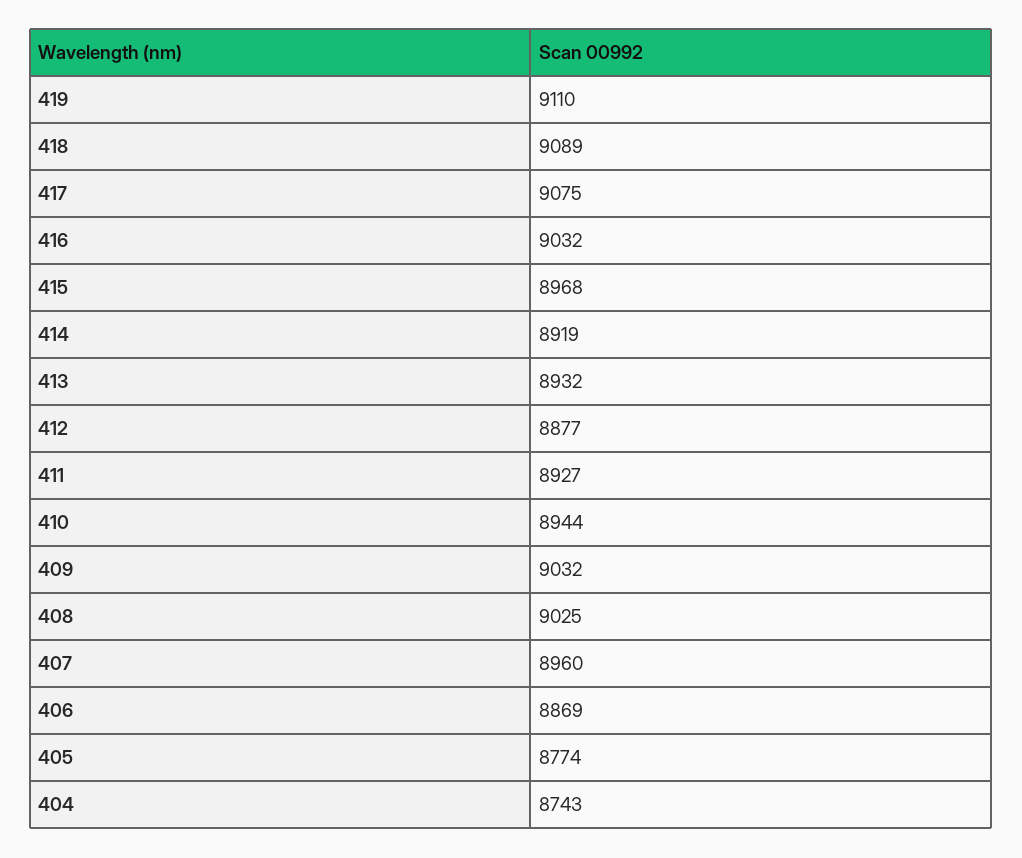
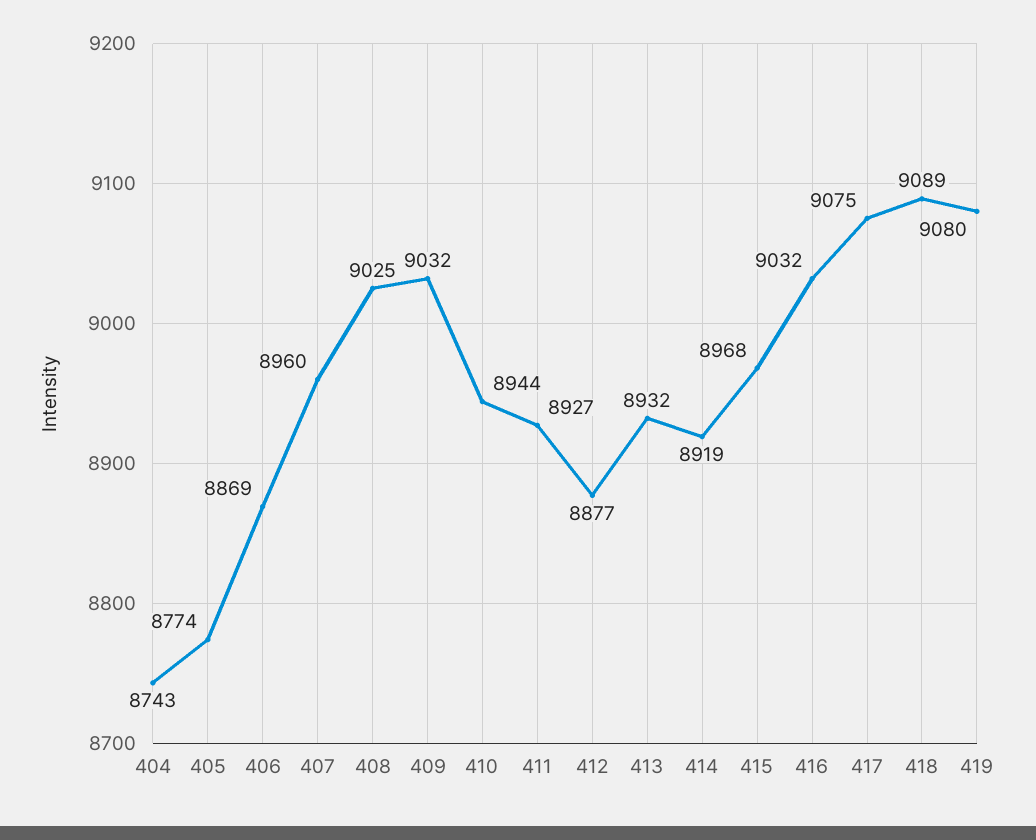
  {
-   "419": 9110,
+   "419": 9080,
    "418": 9089,
    "417": 9075,
    "416": 9032,
    "415": 8968,
    "414": 8919,
    "413": 8932,
    "412": 8877,
    "411": 8927,
    "410": 8944,
    "409": 9032,
    "408": 9025,
    "407": 8960,
    "406": 8869,
    "405": 8774,
    "404": 8743
  }

